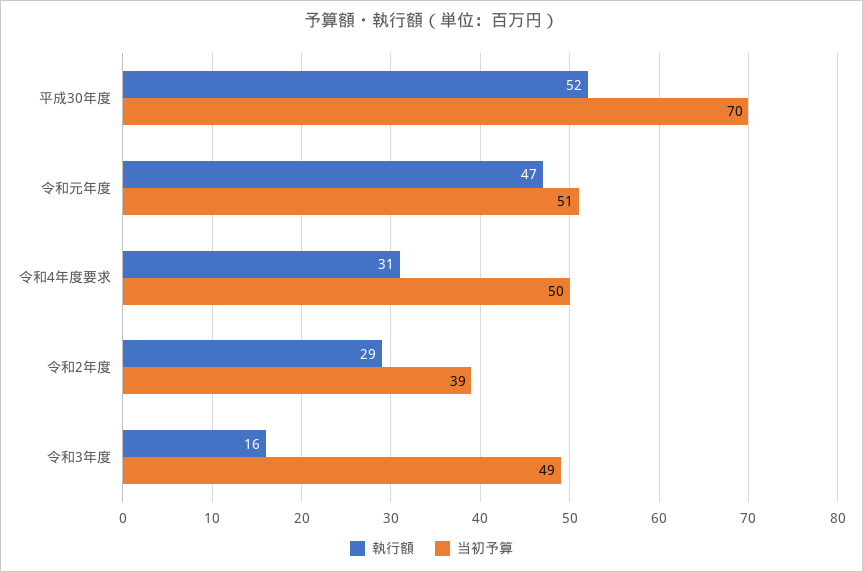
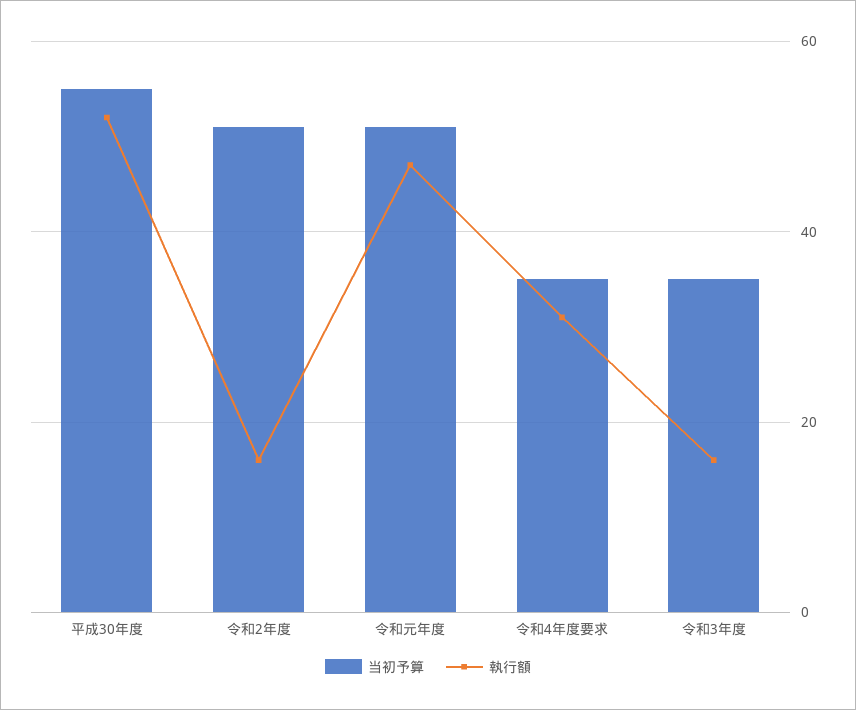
  {
    "執行額": {
      "平成30年度": 52,
      "令和元年度": 47,
      "令和4年度要求": 31,
-     "令和2年度": 29,
+     "令和2年度": 15,
      "令和3年度": 16
    },
    "当初予算": {
-     "平成30年度": 70,
+     "平成30年度": 55,
      "令和元年度": 51,
-     "令和4年度要求": 50,
+     "令和4年度要求": 35,
-     "令和2年度": 39,
+     "令和2年度": 50,
-     "令和3年度": 49
+     "令和3年度": 35
    }
  }

